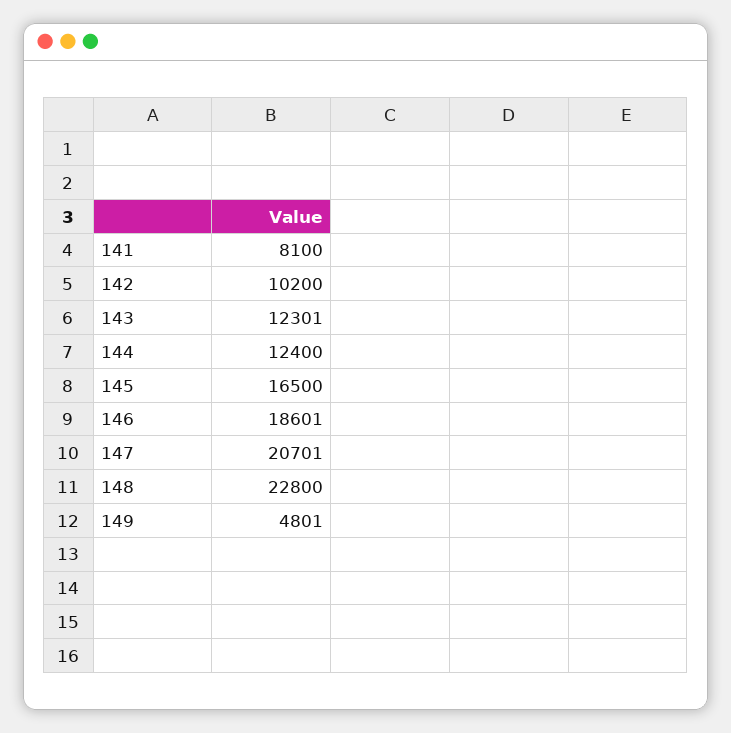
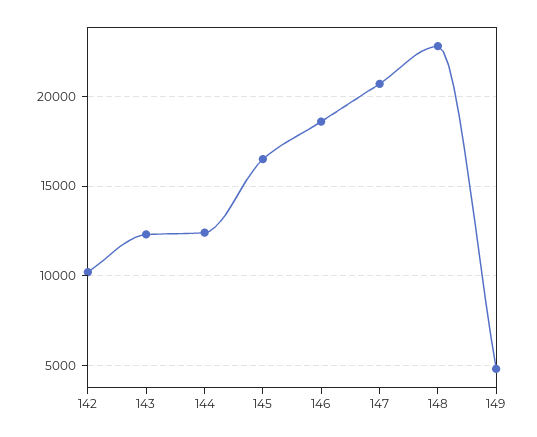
  {
-   "141": 8100,
    "142": 10200,
    "143": 12301,
    "144": 12400,
    "145": 16500,
    "146": 18601,
    "147": 20701,
    "148": 22800,
    "149": 4801
  }

